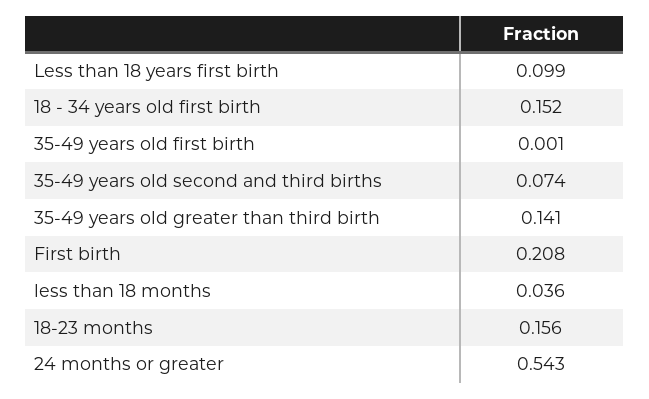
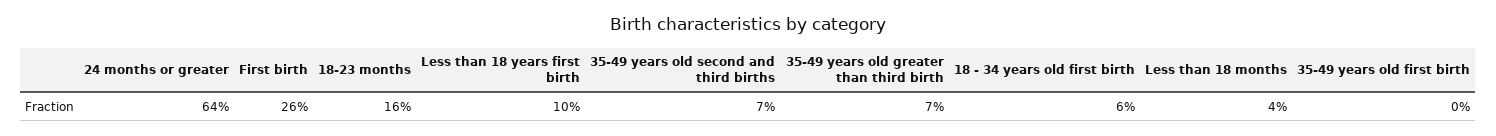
  {
    "Less than 18 years first birth": 0.099,
-   "18 - 34 years old first birth": 0.152,
+   "18 - 34 years old first birth": 0.06,
    "35-49 years old first birth": 0.001,
    "35-49 years old second and third births": 0.074,
-   "35-49 years old greater than third birth": 0.141,
+   "35-49 years old greater than third birth": 0.07,
-   "First birth": 0.208,
+   "First birth": 0.26,
    "less than 18 months": 0.036,
    "18-23 months": 0.156,
-   "24 months or greater": 0.543
+   "24 months or greater": 0.64
  }

